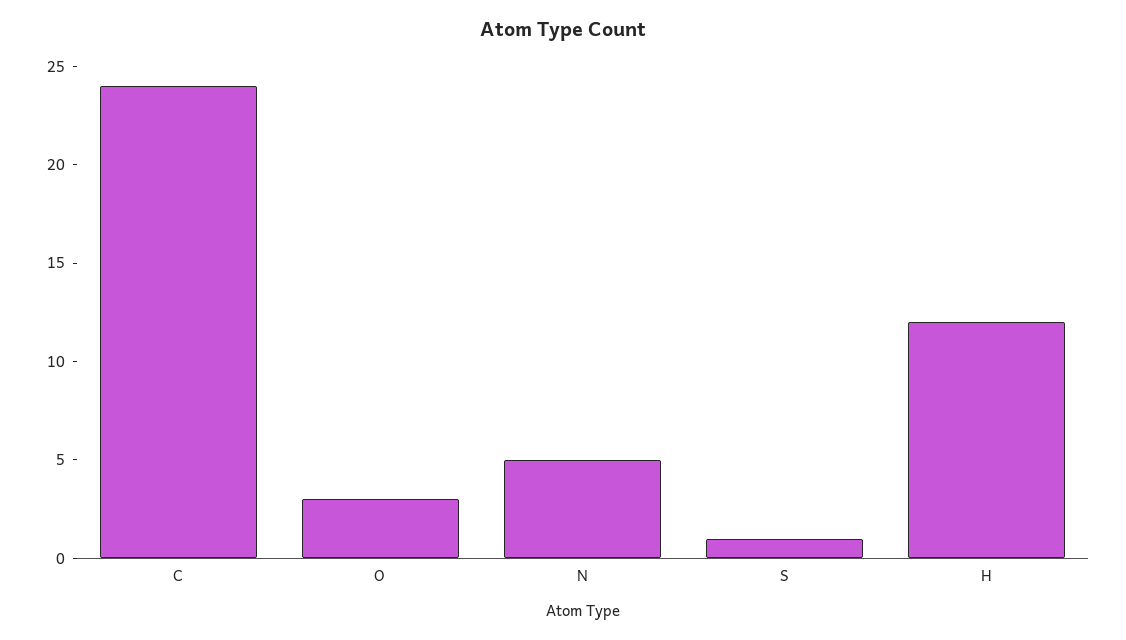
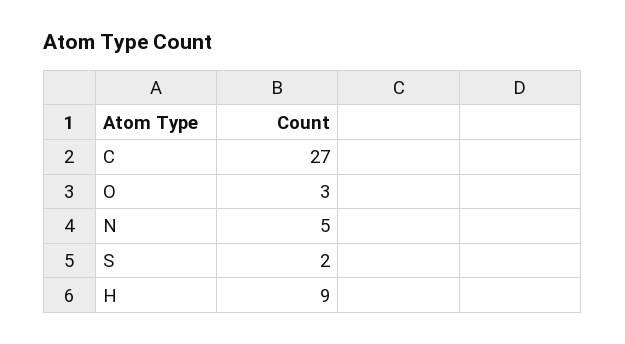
  {
-   "C": 24,
+   "C": 27,
    "O": 3,
    "N": 5,
-   "S": 1,
+   "S": 2,
-   "H": 12
+   "H": 9
  }

